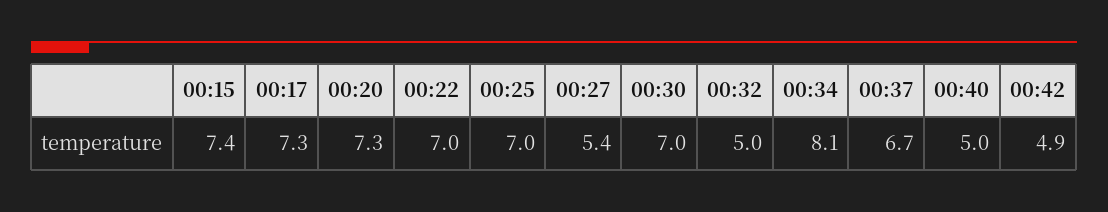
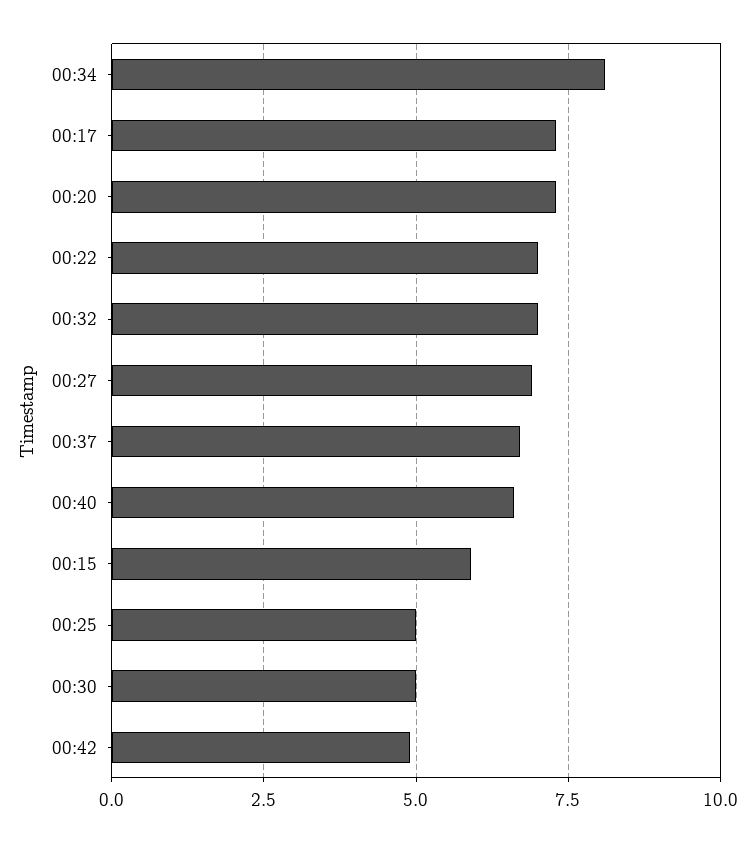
  {
-   "00:15": 7.4,
+   "00:15": 6,
    "00:17": 7.3,
    "00:20": 7.3,
    "00:22": 7,
-   "00:25": 7,
+   "00:25": 5,
-   "00:27": 5.4,
+   "00:27": 7,
-   "00:30": 7,
+   "00:30": 5,
-   "00:32": 5,
+   "00:32": 7,
    "00:34": 8.1,
    "00:37": 6.7,
-   "00:40": 5,
+   "00:40": 6.5,
    "00:42": 4.9
  }

